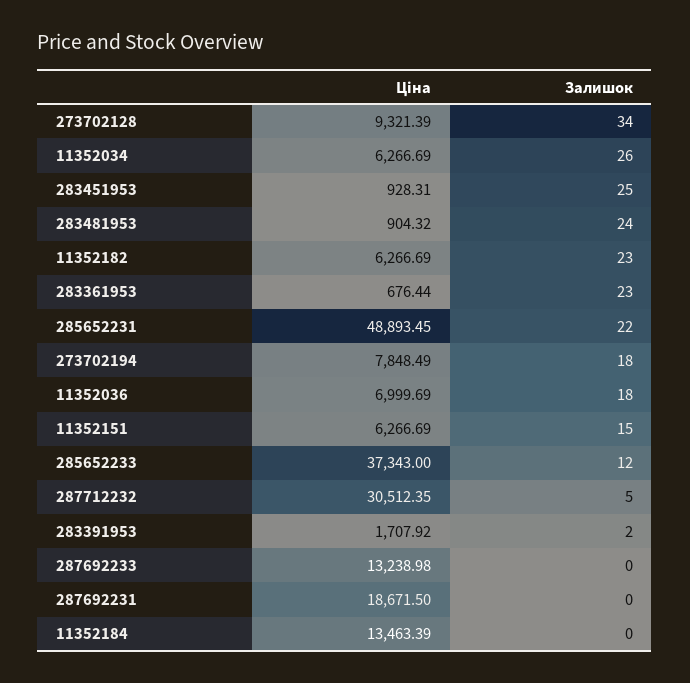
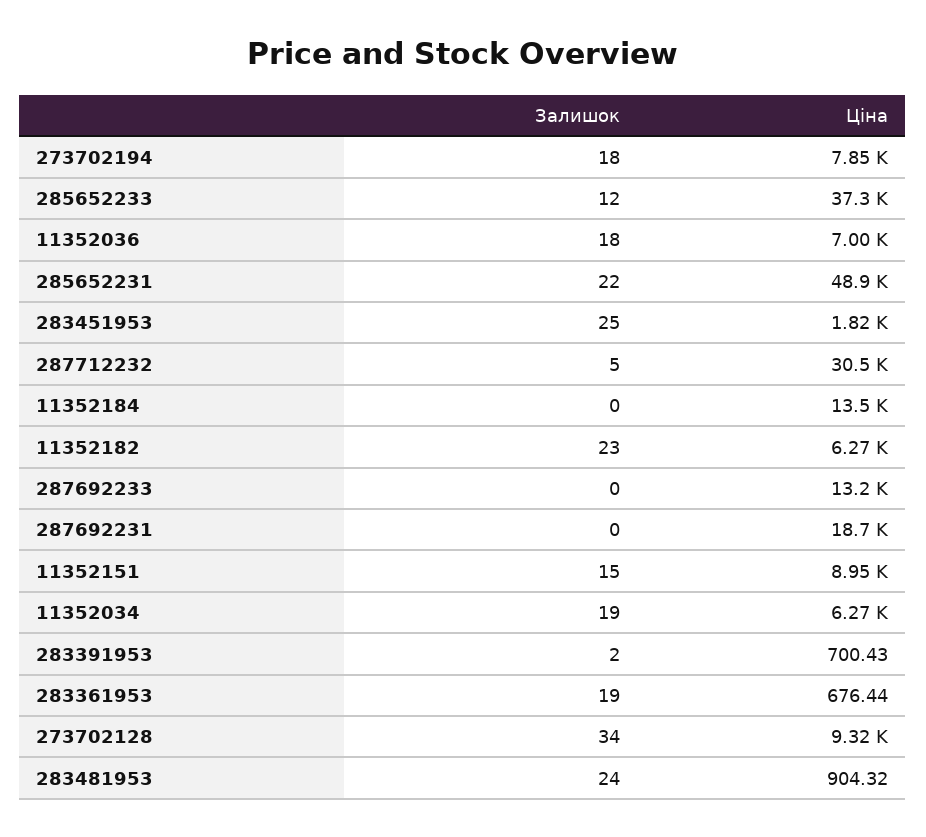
  {
    "Ціна": {
      "273702128": 9321.39,
      "11352034": 6266.69,
-     "283451953": 928.31,
+     "283451953": 1820,
      "283481953": 904.32,
      "11352182": 6266.69,
      "283361953": 676.44,
      "285652231": 48893.45,
      "273702194": 7848.49,
      "11352036": 6999.69,
-     "11352151": 6266.69,
+     "11352151": 8950,
      "285652233": 37343,
      "287712232": 30512.35,
-     "283391953": 1707.92,
+     "283391953": 700.43,
      "287692233": 13238.98,
      "287692231": 18671.5,
      "11352184": 13463.39
    },
    "Залишок": {
      "273702128": 34,
-     "11352034": 26,
+     "11352034": 19,
      "283451953": 25,
      "283481953": 24,
      "11352182": 23,
-     "283361953": 23,
+     "283361953": 19,
      "285652231": 22,
      "273702194": 18,
      "11352036": 18,
      "11352151": 15,
      "285652233": 12,
      "287712232": 5,
      "283391953": 2,
      "287692233": 0,
      "287692231": 0,
      "11352184": 0
    }
  }

